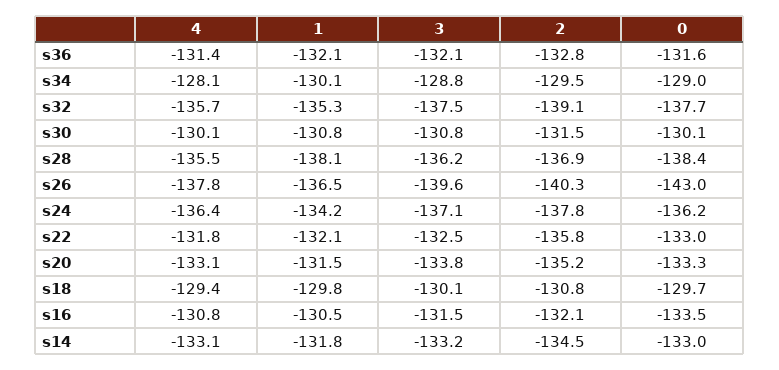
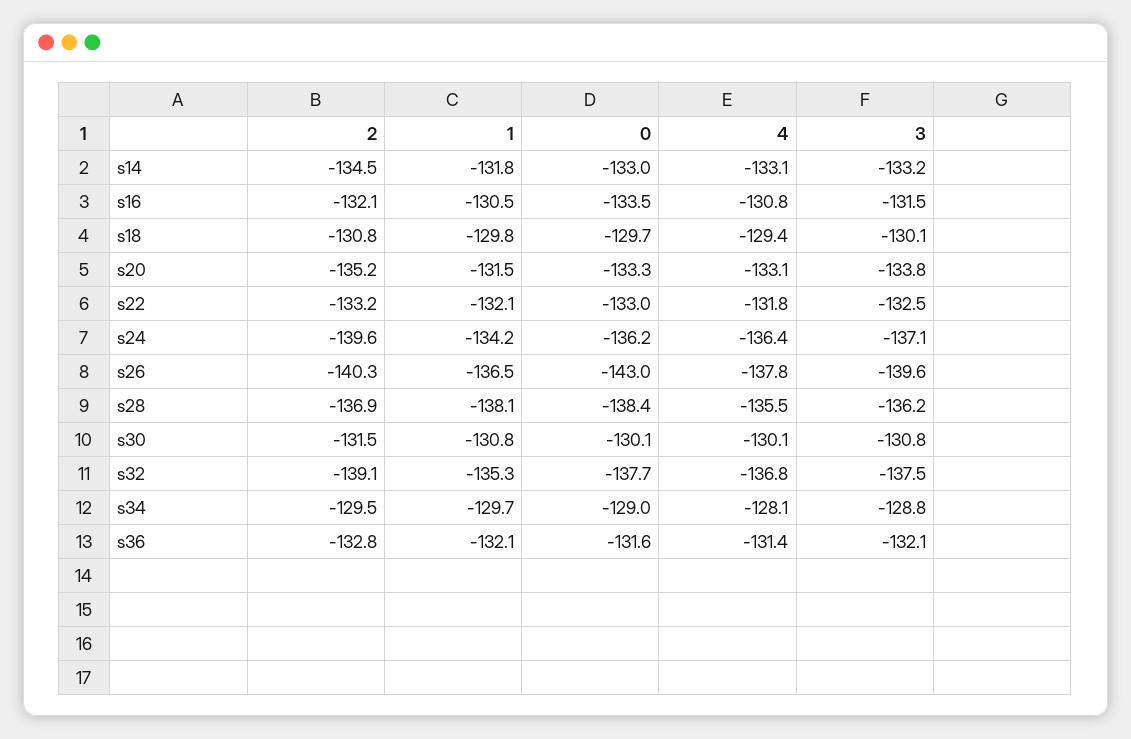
  {
    "4": {
      "s36": -131.4,
      "s34": -128.1,
-     "s32": -135.7,
+     "s32": -136.8,
      "s30": -130.1,
      "s28": -135.5,
      "s26": -137.8,
      "s24": -136.4,
      "s22": -131.8,
      "s20": -133.1,
      "s18": -129.4,
      "s16": -130.8,
      "s14": -133.1
    },
    "1": {
      "s36": -132.1,
-     "s34": -130.1,
+     "s34": -129.7,
      "s32": -135.3,
      "s30": -130.8,
      "s28": -138.1,
      "s26": -136.5,
      "s24": -134.2,
      "s22": -132.1,
      "s20": -131.5,
      "s18": -129.8,
      "s16": -130.5,
      "s14": -131.8
    },
    "3": {
      "s36": -132.1,
      "s34": -128.8,
      "s32": -137.5,
      "s30": -130.8,
      "s28": -136.2,
      "s26": -139.6,
      "s24": -137.1,
      "s22": -132.5,
      "s20": -133.8,
      "s18": -130.1,
      "s16": -131.5,
      "s14": -133.2
    },
    "2": {
      "s36": -132.8,
      "s34": -129.5,
      "s32": -139.1,
      "s30": -131.5,
      "s28": -136.9,
      "s26": -140.3,
-     "s24": -137.8,
+     "s24": -139.6,
-     "s22": -135.8,
+     "s22": -133.2,
      "s20": -135.2,
      "s18": -130.8,
      "s16": -132.1,
      "s14": -134.5
    },
    "0": {
      "s36": -131.6,
      "s34": -129,
      "s32": -137.7,
      "s30": -130.1,
      "s28": -138.4,
      "s26": -143,
      "s24": -136.2,
      "s22": -133,
      "s20": -133.3,
      "s18": -129.7,
      "s16": -133.5,
      "s14": -133
    }
  }

